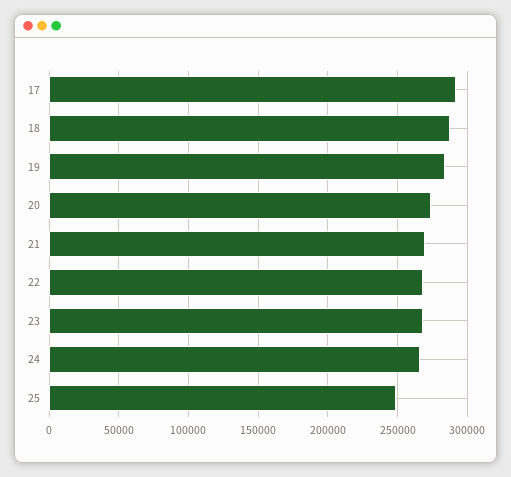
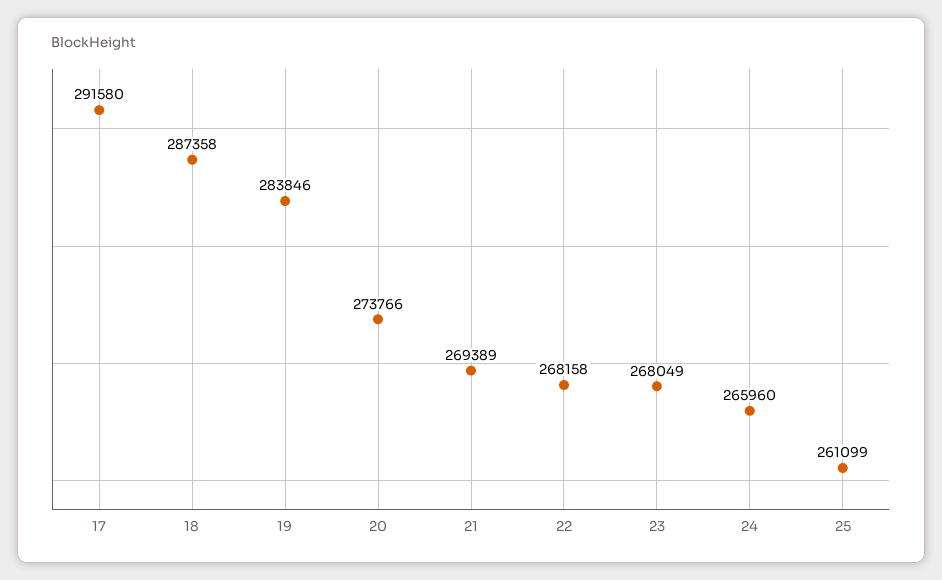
  {
    "17": 291580,
    "18": 287358,
    "19": 283846,
    "20": 273766,
    "21": 269389,
    "22": 268158,
    "23": 268049,
    "24": 265960,
-   "25": 250000
+   "25": 261099
  }

